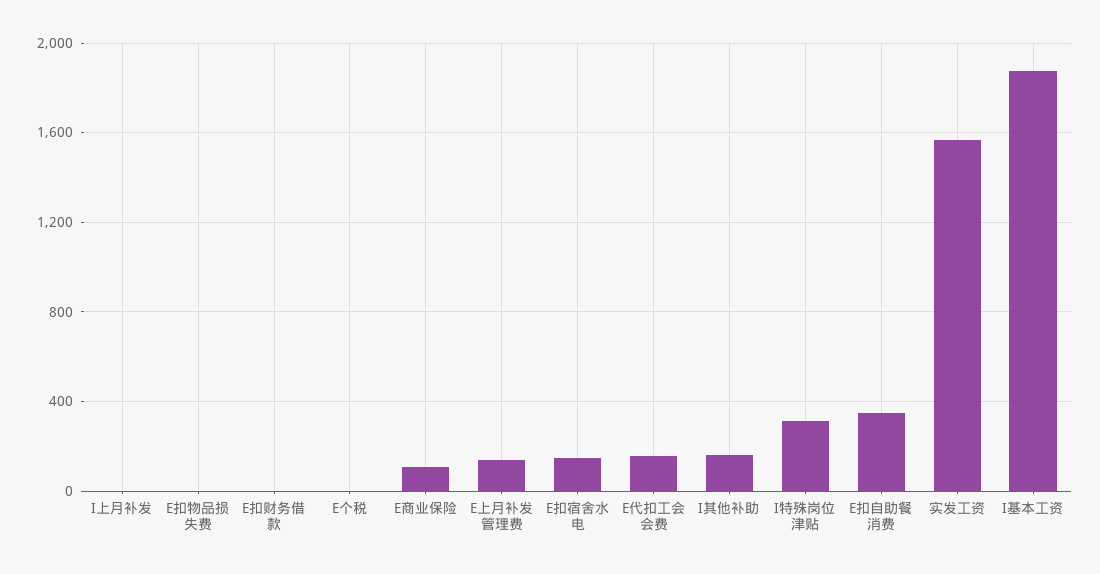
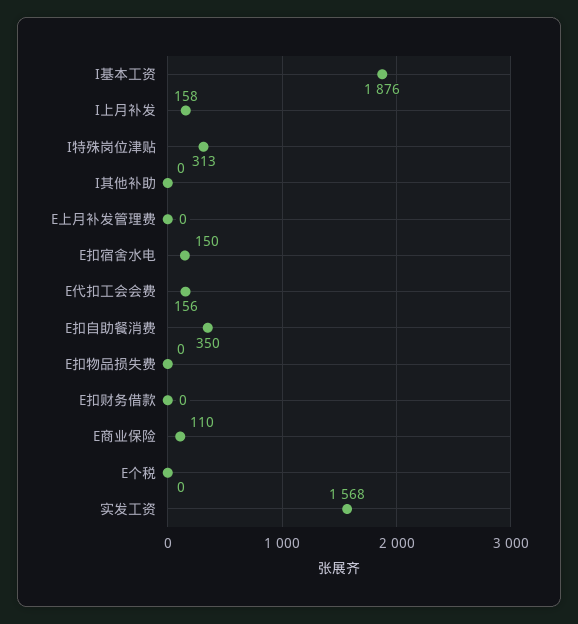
  {
-   "I上月补发": 0,
+   "I上月补发": 158,
    "E扣物品损失费": 0,
    "E扣财务借款": 0,
    "E个税": 0,
    "E商业保险": 110,
-   "E上月补发管理费": 150,
+   "E上月补发管理费": 0,
    "E扣宿舍水电": 150,
    "E代扣工会会费": 156,
-   "I其他补助": 150,
+   "I其他补助": 0,
    "I特殊岗位津贴": 313,
    "E扣自助餐消费": 350,
    "实发工资": 1568,
    "I基本工资": 1876
  }

